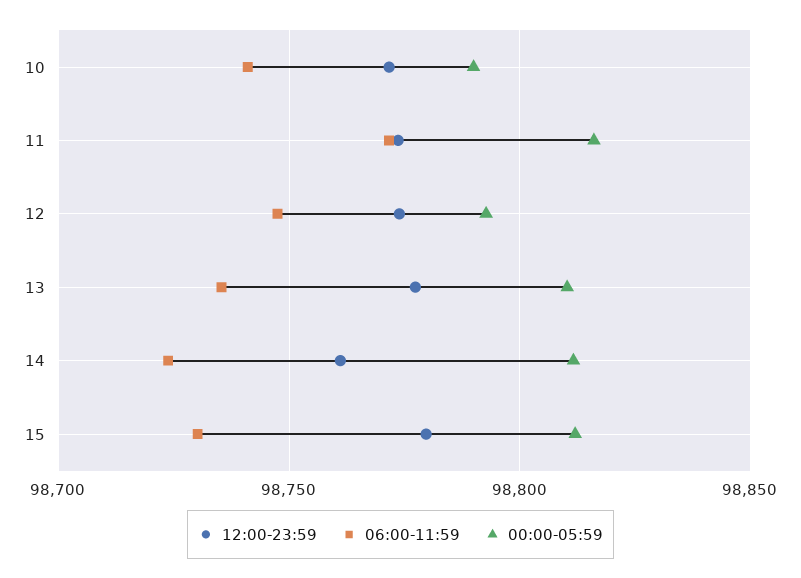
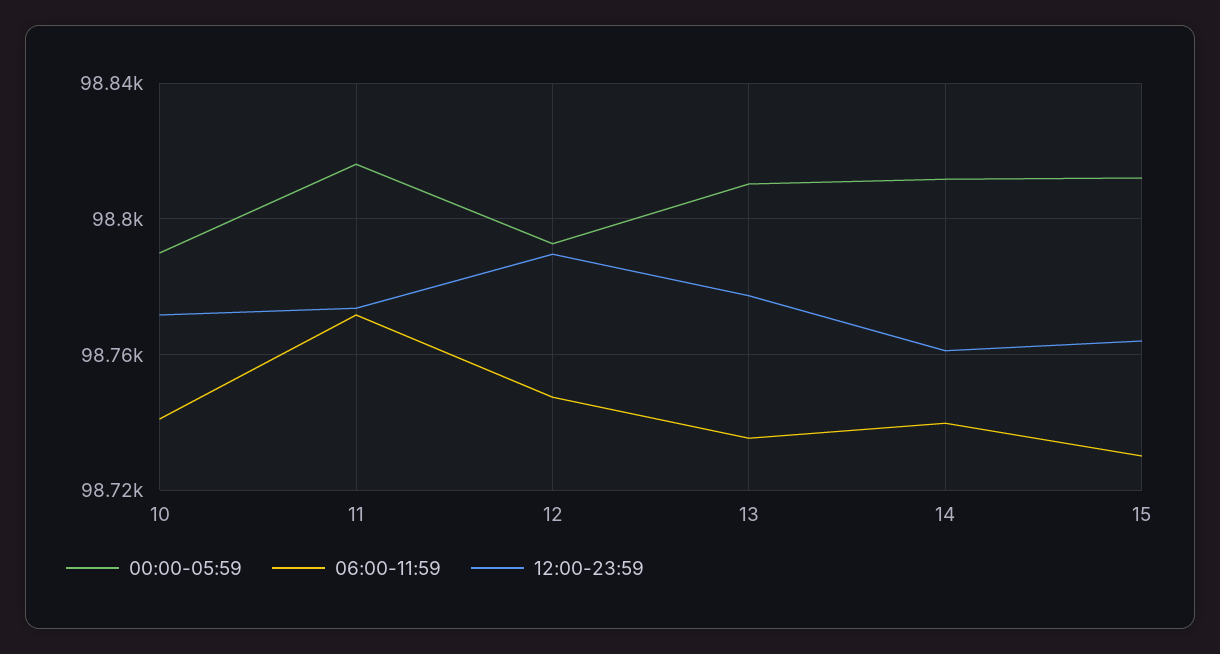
  {
    "12:00-23:59": {
      "10": 98770,
      "11": 98775,
-     "12": 98775,
+     "12": 98790,
      "13": 98775,
      "14": 98760,
-     "15": 98780
+     "15": 98765
    },
    "06:00-11:59": {
      "10": 98740,
      "11": 98770,
      "12": 98750,
      "13": 98735,
-     "14": 98725,
+     "14": 98740,
      "15": 98730
    },
    "00:00-05:59": {
      "10": 98790,
      "11": 98815,
      "12": 98795,
      "13": 98810,
      "14": 98810,
      "15": 98810
    }
  }

